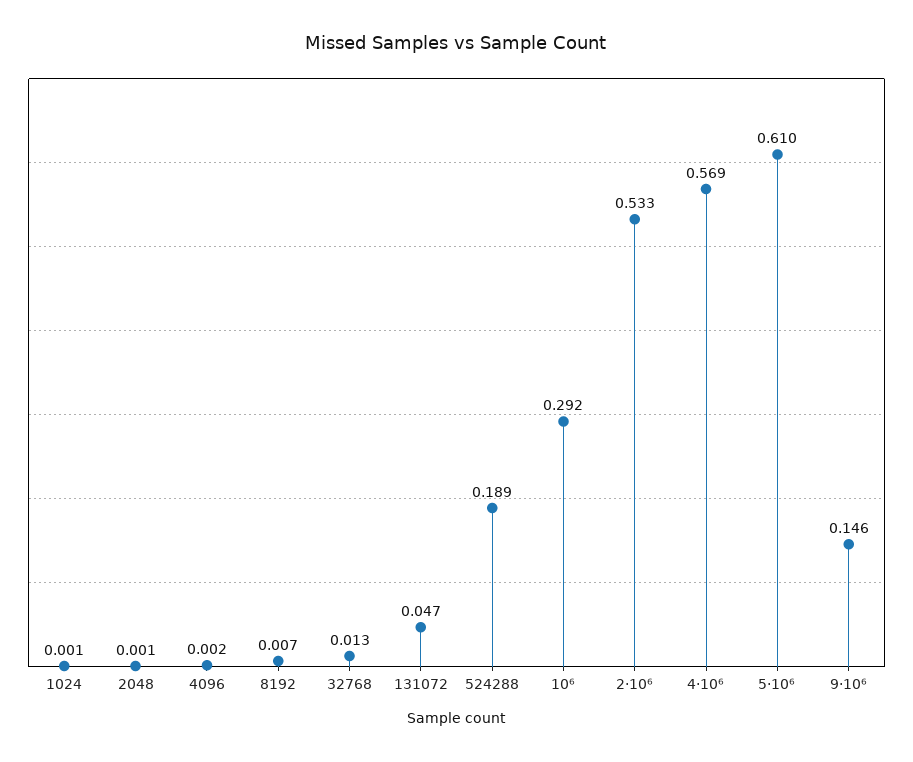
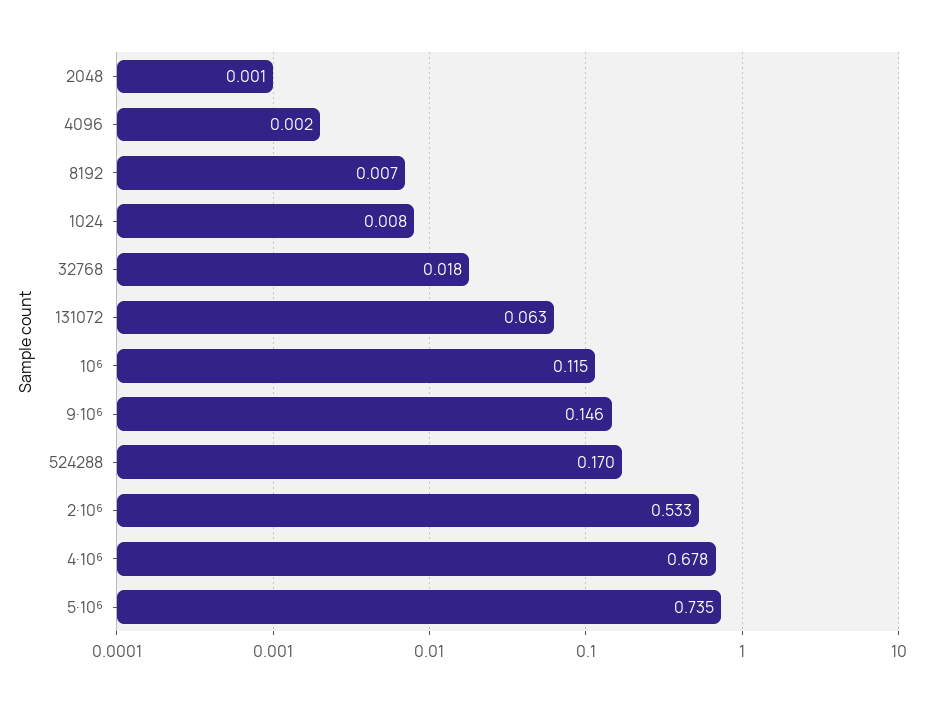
  {
-   "1024": 0.001,
+   "1024": 0.008,
    "2048": 0.001,
    "4096": 0.002,
    "8192": 0.007,
-   "32768": 0.013,
+   "32768": 0.018,
-   "131072": 0.047,
+   "131072": 0.063,
-   "524288": 0.189,
+   "524288": 0.17,
-   "10⁶": 0.292,
+   "10⁶": 0.115,
    "2·10⁶": 0.533,
-   "4·10⁶": 0.569,
+   "4·10⁶": 0.678,
-   "5·10⁶": 0.61,
+   "5·10⁶": 0.735,
    "9·10⁶": 0.146
  }

